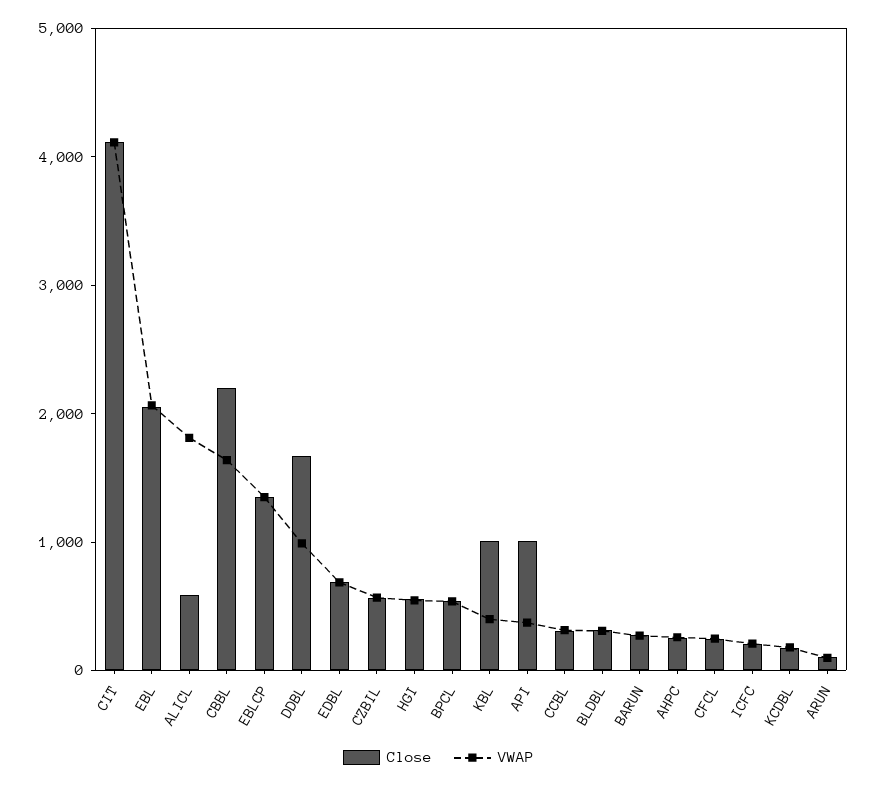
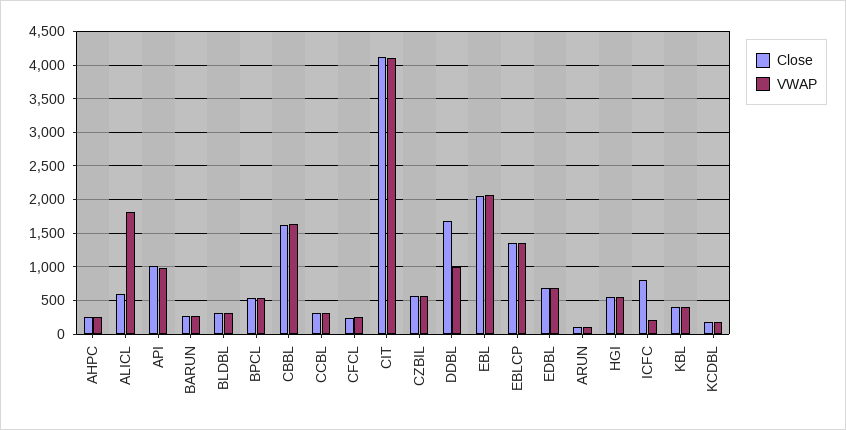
  {
    "Close": {
      "CIT": 4100,
      "EBL": 2100,
      "ALICL": 600,
-     "CBBL": 2200,
+     "CBBL": 1600,
      "EBLCP": 1400,
      "DDBL": 1700,
      "EDBL": 700,
      "CZBIL": 600,
      "HGI": 600,
      "BPCL": 500,
-     "KBL": 1000,
+     "KBL": 400,
      "API": 1000,
      "CCBL": 300,
      "BLDBL": 300,
      "BARUN": 300,
      "AHPC": 300,
      "CFCL": 200,
-     "ICFC": 200,
+     "ICFC": 800,
      "KCDBL": 200,
      "ARUN": 100
    },
    "VWAP": {
      "CIT": 4100,
      "EBL": 2100,
      "ALICL": 1800,
      "CBBL": 1600,
      "EBLCP": 1400,
      "DDBL": 1000,
      "EDBL": 700,
      "CZBIL": 600,
      "HGI": 500,
      "BPCL": 500,
      "KBL": 400,
-     "API": 400,
+     "API": 1000,
      "CCBL": 300,
      "BLDBL": 300,
      "BARUN": 300,
      "AHPC": 300,
      "CFCL": 200,
      "ICFC": 200,
      "KCDBL": 200,
      "ARUN": 100
    }
  }

